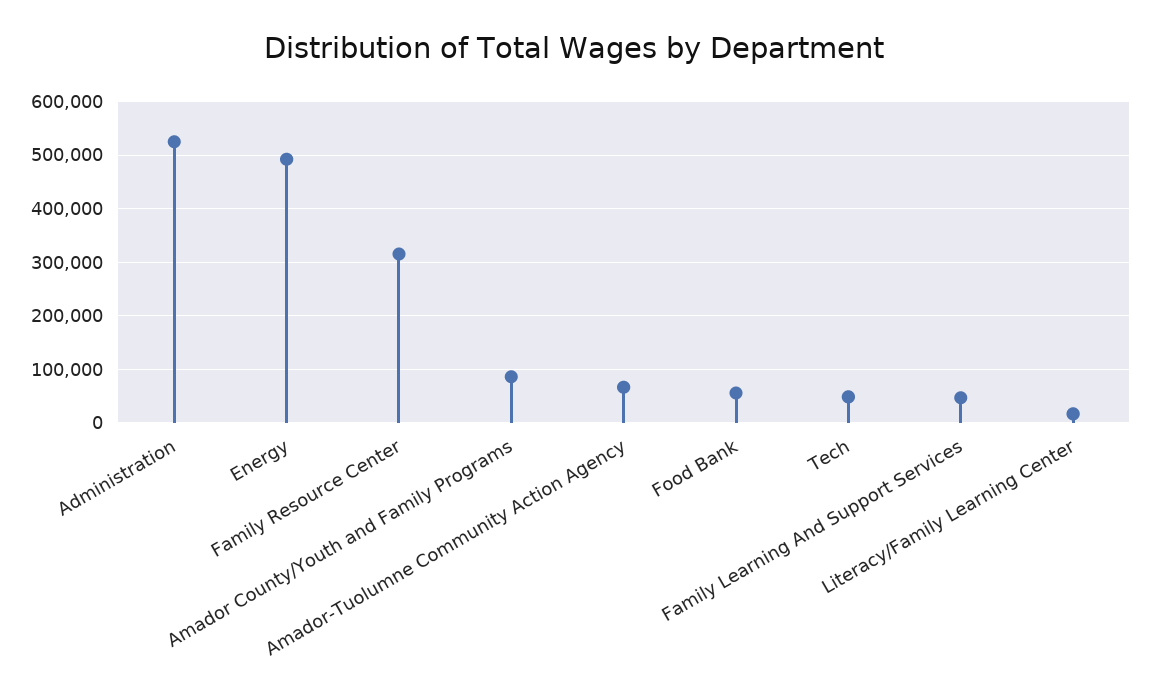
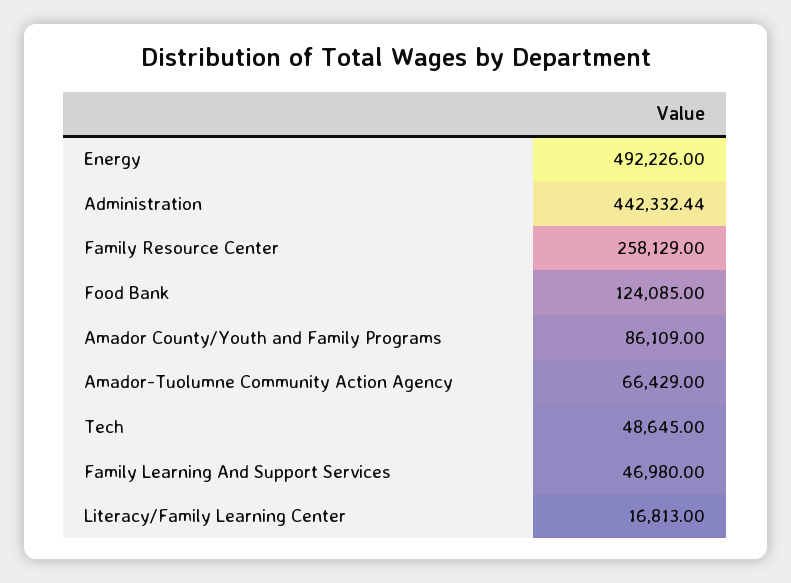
  {
-   "Administration": 520000,
+   "Administration": 442332.44,
    "Energy": 492226,
-   "Family Resource Center": 320000,
+   "Family Resource Center": 258129,
    "Amador County/Youth and Family Programs": 86109,
    "Amador-Tuolumne Community Action Agency": 66429,
-   "Food Bank": 60000,
+   "Food Bank": 124085,
    "Tech": 48645,
    "Family Learning And Support Services": 46980,
    "Literacy/Family Learning Center": 16813
  }

